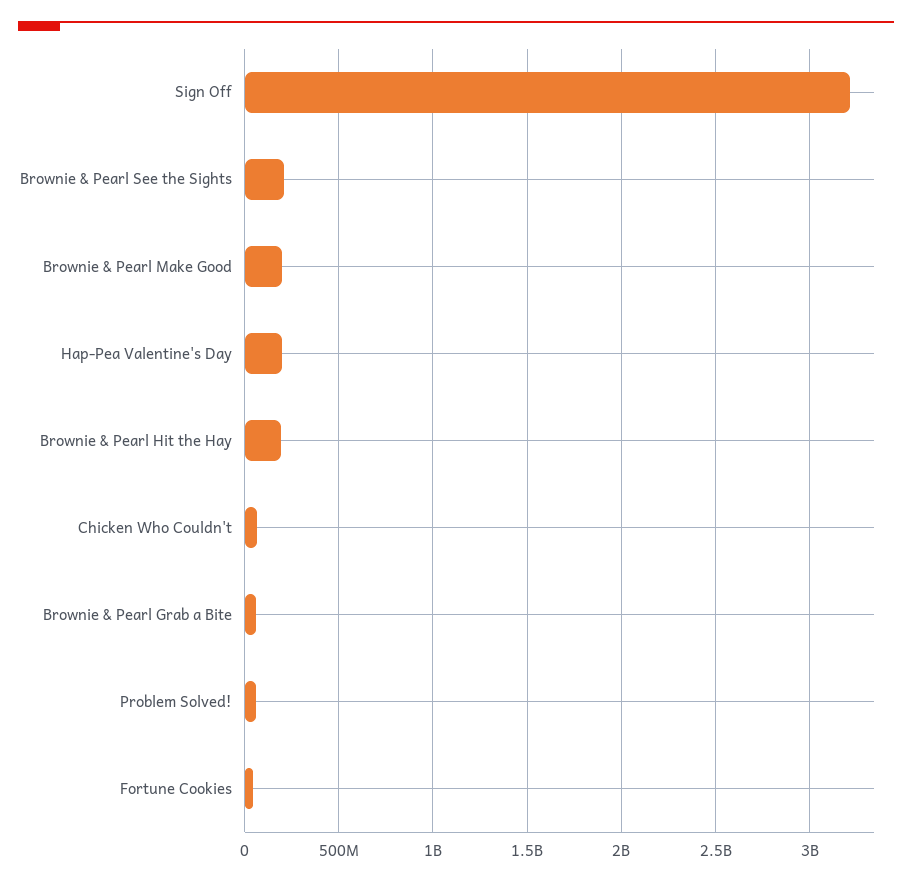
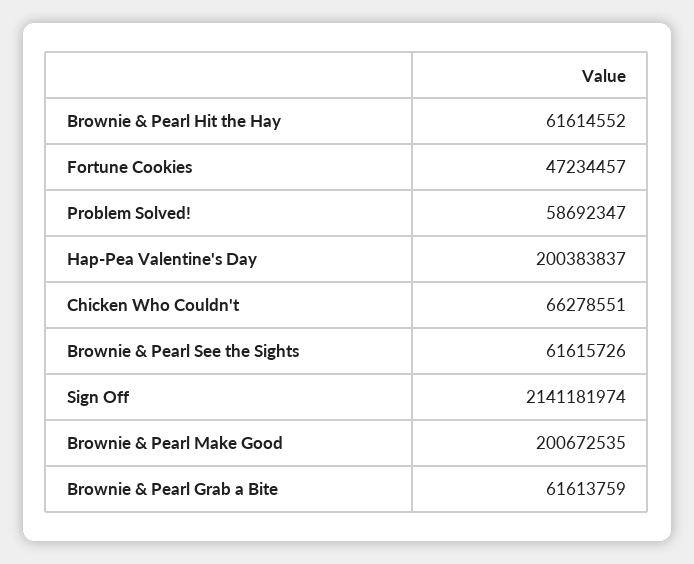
  {
-   "Sign Off": 3200000000,
+   "Sign Off": 2141181974,
-   "Brownie & Pearl See the Sights": 200000000,
+   "Brownie & Pearl See the Sights": 61615726,
    "Brownie & Pearl Make Good": 200672535,
    "Hap-Pea Valentine's Day": 200383837,
-   "Brownie & Pearl Hit the Hay": 200000000,
+   "Brownie & Pearl Hit the Hay": 61614552,
    "Chicken Who Couldn't": 66278551,
    "Brownie & Pearl Grab a Bite": 61613759,
    "Problem Solved!": 58692347,
    "Fortune Cookies": 47234457
  }

